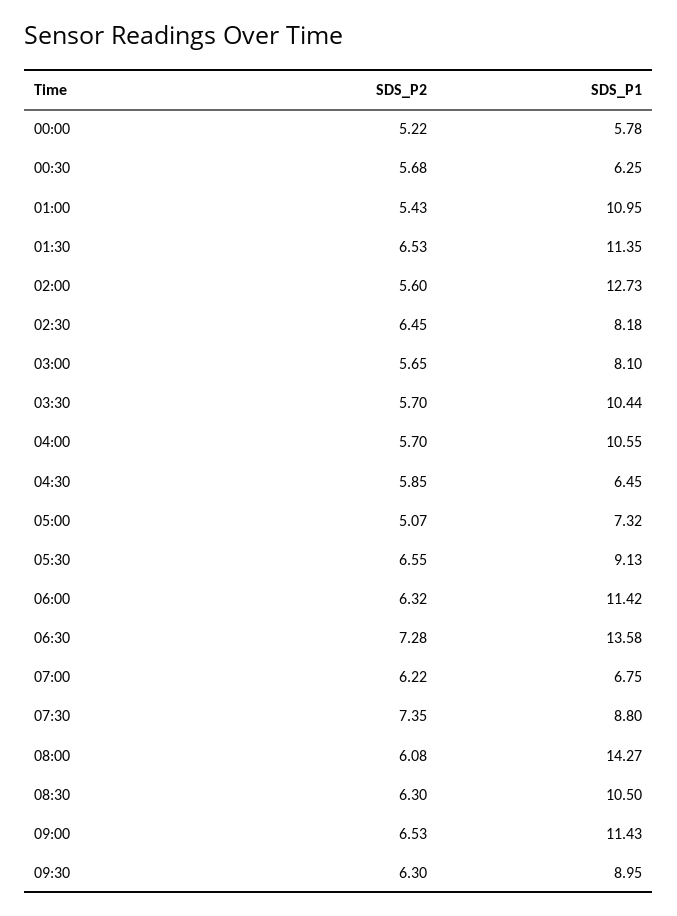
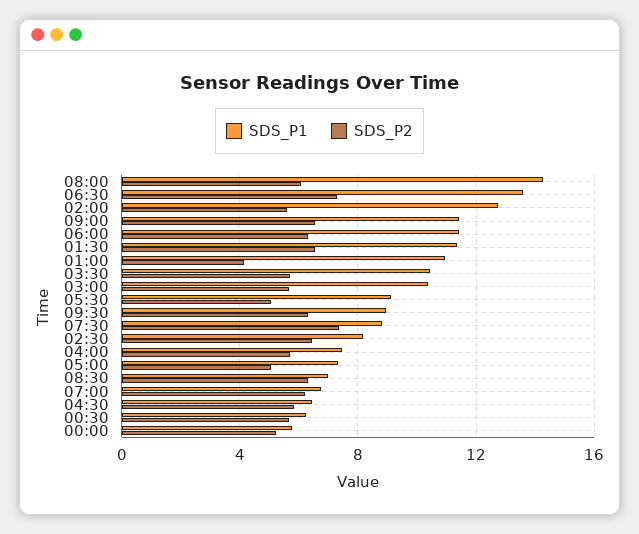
  {
    "SDS_P2": {
      "00:00": 5.22,
      "00:30": 5.68,
-     "01:00": 5.43,
+     "01:00": 4,
      "01:30": 6.53,
      "02:00": 5.6,
      "02:30": 6.45,
      "03:00": 5.65,
      "03:30": 5.7,
      "04:00": 5.7,
      "04:30": 5.85,
      "05:00": 5.07,
-     "05:30": 6.55,
+     "05:30": 5,
      "06:00": 6.32,
      "06:30": 7.28,
      "07:00": 6.22,
      "07:30": 7.35,
      "08:00": 6.08,
      "08:30": 6.3,
      "09:00": 6.53,
      "09:30": 6.3
    },
    "SDS_P1": {
      "00:00": 5.78,
      "00:30": 6.25,
      "01:00": 10.95,
      "01:30": 11.35,
      "02:00": 12.73,
      "02:30": 8.18,
-     "03:00": 8.1,
+     "03:00": 10.5,
      "03:30": 10.44,
-     "04:00": 10.55,
+     "04:00": 7.5,
      "04:30": 6.45,
      "05:00": 7.32,
      "05:30": 9.13,
      "06:00": 11.42,
      "06:30": 13.58,
      "07:00": 6.75,
      "07:30": 8.8,
      "08:00": 14.27,
-     "08:30": 10.5,
+     "08:30": 7,
      "09:00": 11.43,
      "09:30": 8.95
    }
  }

